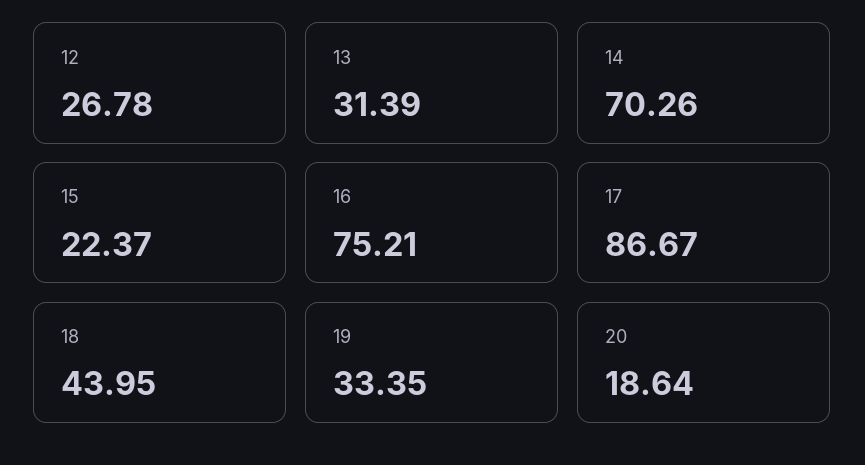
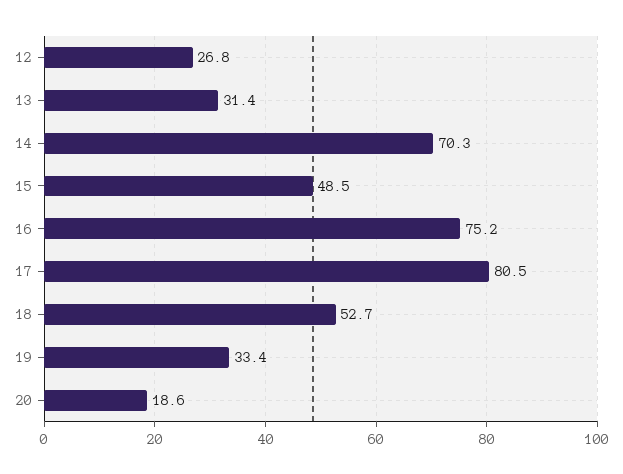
  {
    "12": 26.78,
    "13": 31.39,
    "14": 70.26,
-   "15": 22.37,
+   "15": 48.5,
    "16": 75.21,
-   "17": 86.67,
+   "17": 80.5,
-   "18": 43.95,
+   "18": 52.7,
    "19": 33.35,
    "20": 18.64
  }

